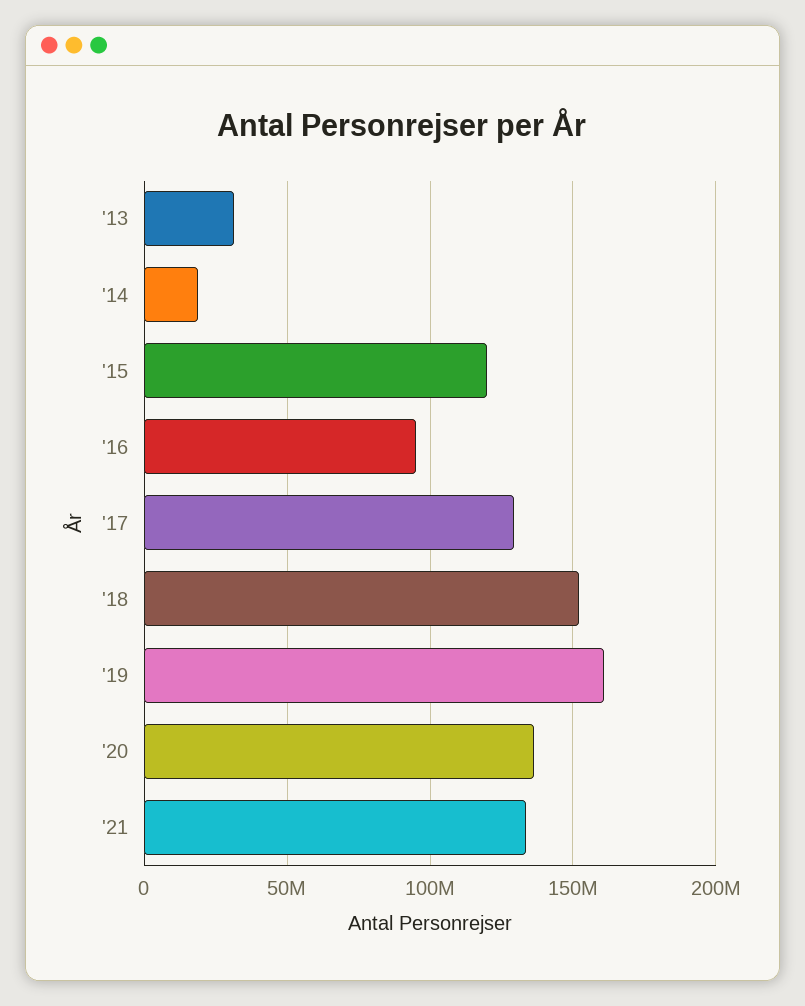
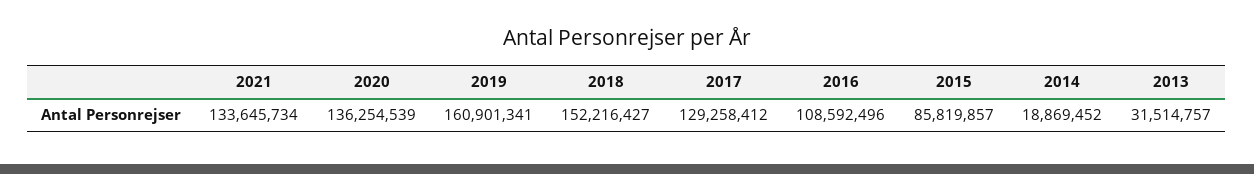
  {
    "'13": 31514757,
    "'14": 18869452,
-   "'15": 120000000,
+   "'15": 85819857,
-   "'16": 95000000,
+   "'16": 108592496,
    "'17": 129258412,
    "'18": 152216427,
    "'19": 160901341,
    "'20": 136254539,
    "'21": 133645734
  }

